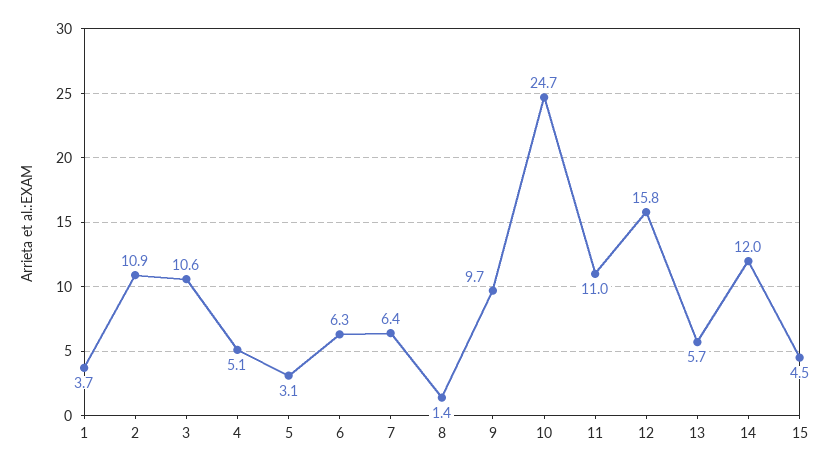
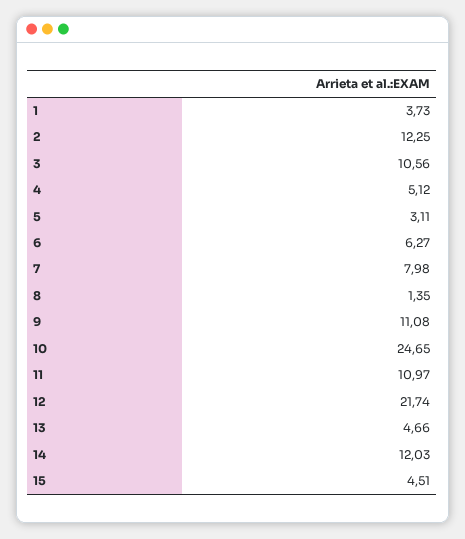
  {
    "1": 3.73,
-   "2": 10.9,
+   "2": 12.25,
    "3": 10.56,
    "4": 5.12,
    "5": 3.11,
    "6": 6.27,
-   "7": 6.4,
+   "7": 7.98,
    "8": 1.35,
-   "9": 9.7,
+   "9": 11.08,
    "10": 24.65,
    "11": 10.97,
-   "12": 15.8,
+   "12": 21.74,
-   "13": 5.7,
+   "13": 4.66,
    "14": 12.03,
    "15": 4.51
  }

